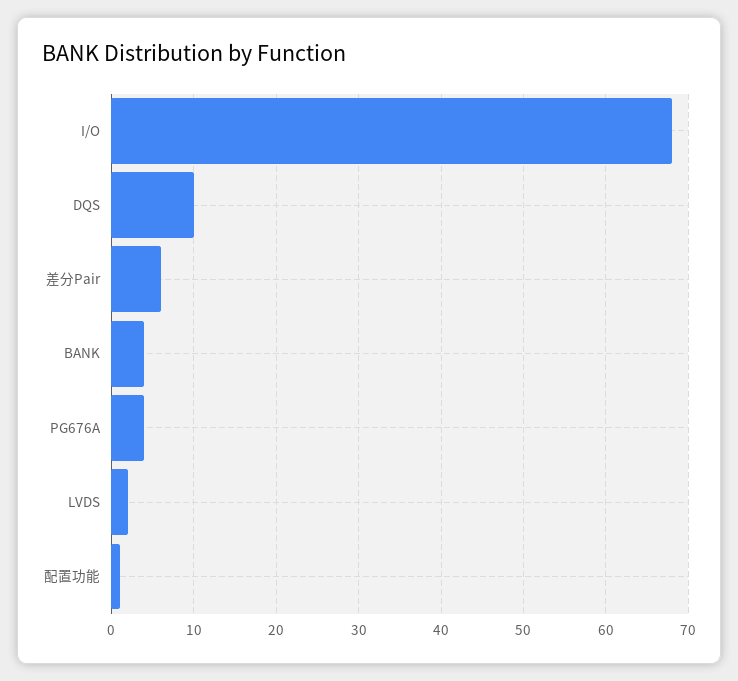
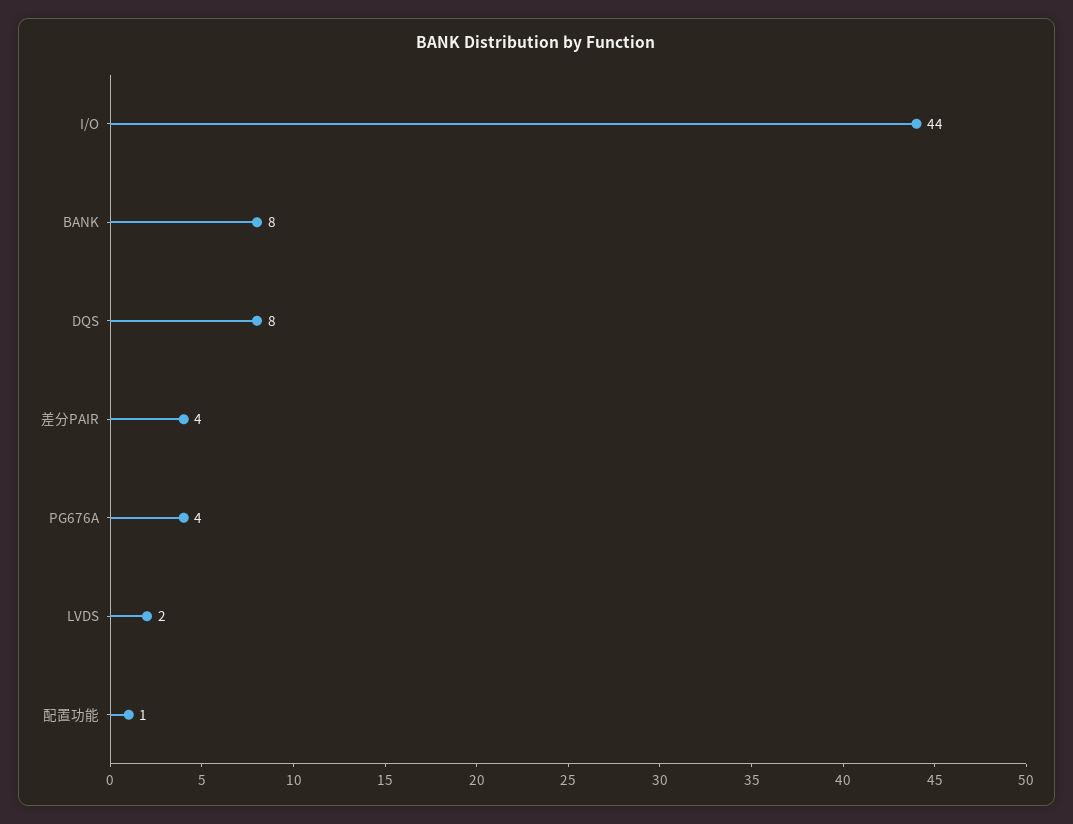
  {
-   "I/O": 68,
+   "I/O": 44,
-   "DQS": 10,
+   "DQS": 8,
-   "差分Pair": 6,
+   "差分Pair": 4,
-   "BANK": 4,
+   "BANK": 8,
    "PG676A": 4,
    "LVDS": 2,
    "配置功能": 1
  }

